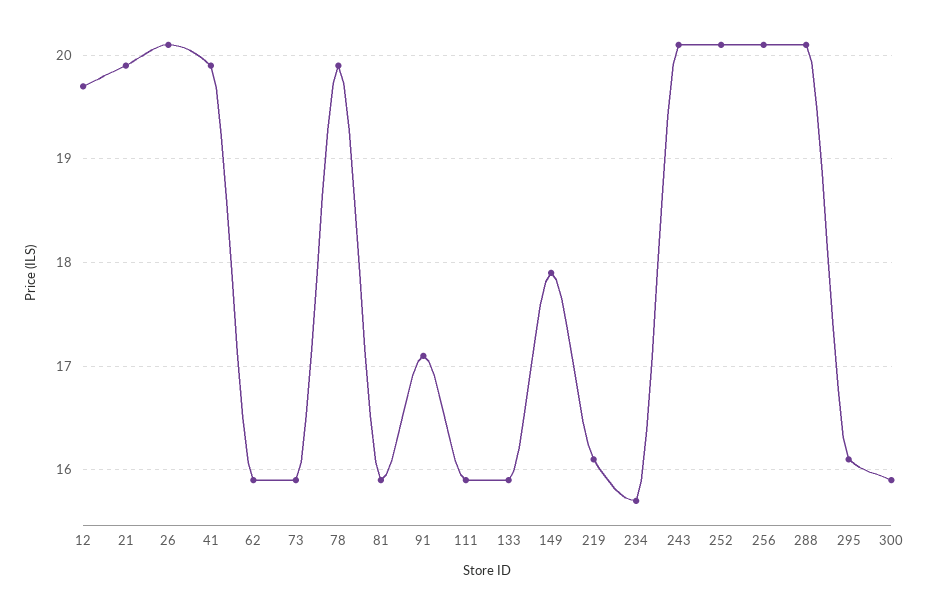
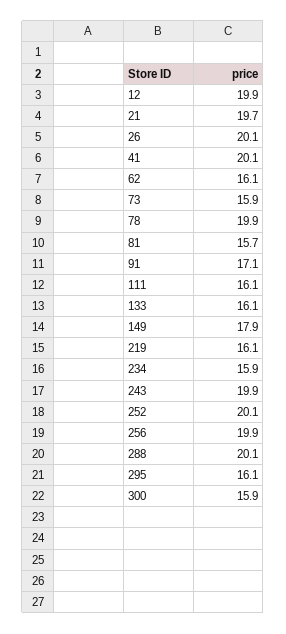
  {
-   "12": 19.7,
+   "12": 19.9,
-   "21": 19.9,
+   "21": 19.7,
    "26": 20.1,
-   "41": 19.9,
+   "41": 20.1,
-   "62": 15.9,
+   "62": 16.1,
    "73": 15.9,
    "78": 19.9,
-   "81": 15.9,
+   "81": 15.7,
    "91": 17.1,
-   "111": 15.9,
+   "111": 16.1,
-   "133": 15.9,
+   "133": 16.1,
    "149": 17.9,
    "219": 16.1,
-   "234": 15.7,
+   "234": 15.9,
-   "243": 20.1,
+   "243": 19.9,
    "252": 20.1,
-   "256": 20.1,
+   "256": 19.9,
    "288": 20.1,
    "295": 16.1,
    "300": 15.9
  }

